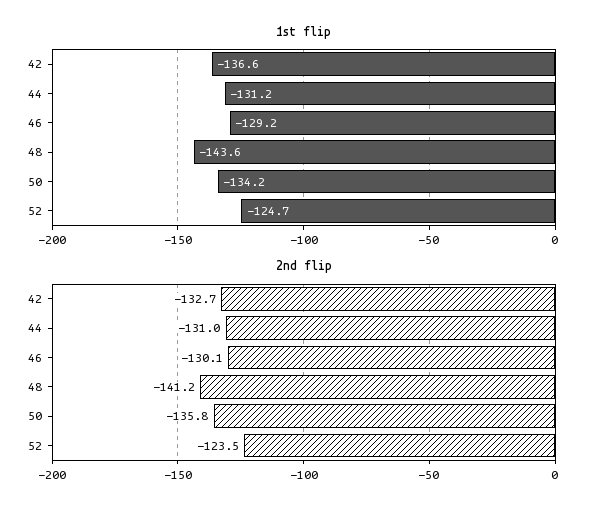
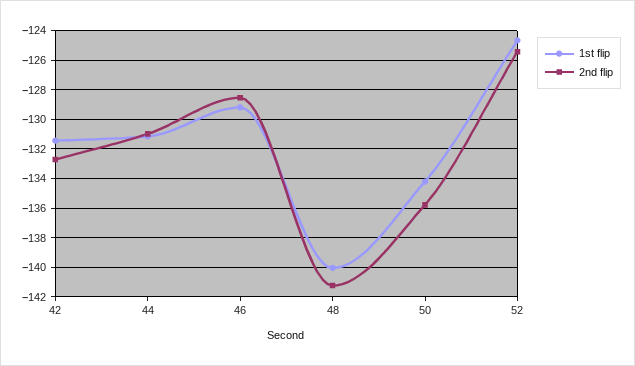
  {
    "1st flip": {
-     "42": -136.6,
+     "42": -131.5,
      "44": -131.2,
      "46": -129.2,
-     "48": -143.6,
+     "48": -140,
      "50": -134.2,
      "52": -124.7
    },
    "2nd flip": {
      "42": -132.7,
      "44": -131,
-     "46": -130.1,
+     "46": -128.5,
      "48": -141.2,
      "50": -135.8,
-     "52": -123.5
+     "52": -125.5
    }
  }

